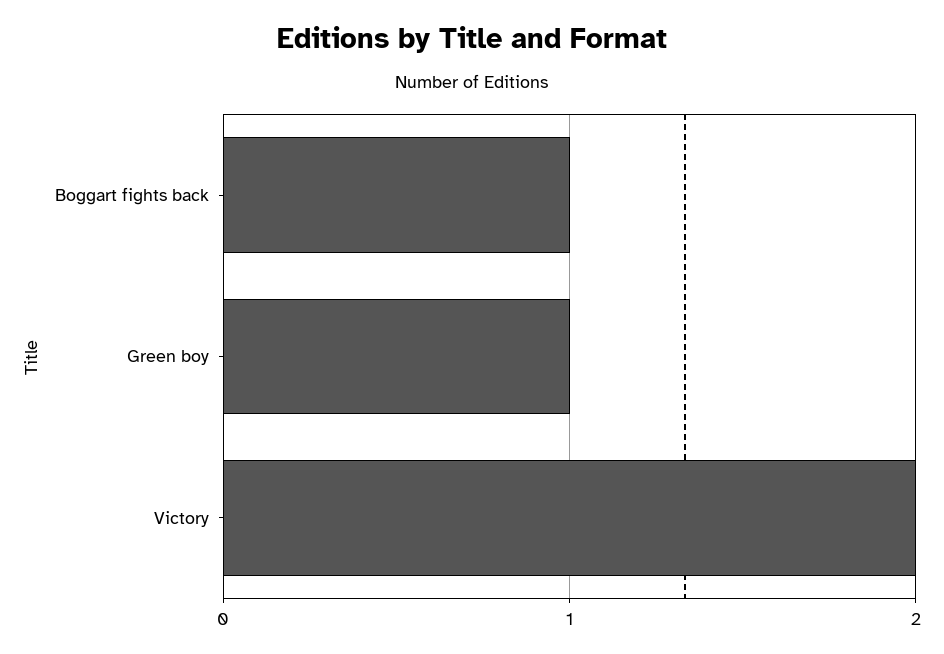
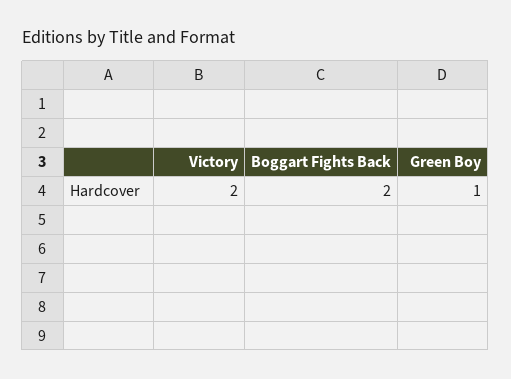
  {
-   "Boggart fights back": 1,
+   "Boggart fights back": 2,
    "Green boy": 1,
    "Victory": 2
  }

